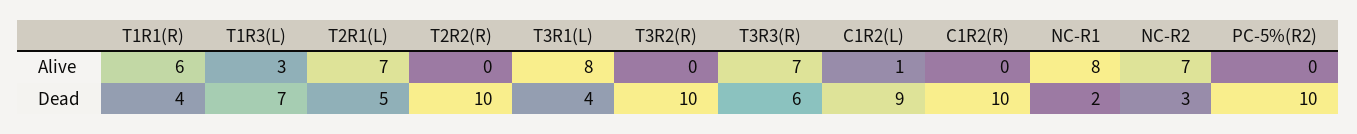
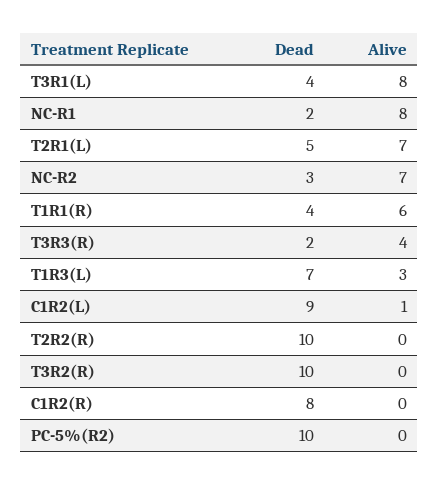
  {
    "T1R1(R)": {
      "Alive": 6,
      "Dead": 4
    },
    "T1R3(L)": {
      "Alive": 3,
      "Dead": 7
    },
    "T2R1(L)": {
      "Alive": 7,
      "Dead": 5
    },
    "T2R2(R)": {
      "Alive": 0,
      "Dead": 10
    },
    "T3R1(L)": {
      "Alive": 8,
      "Dead": 4
    },
    "T3R2(R)": {
      "Alive": 0,
      "Dead": 10
    },
    "T3R3(R)": {
-     "Alive": 7,
+     "Alive": 4,
-     "Dead": 6
+     "Dead": 2
    },
    "C1R2(L)": {
      "Alive": 1,
      "Dead": 9
    },
    "C1R2(R)": {
      "Alive": 0,
-     "Dead": 10
+     "Dead": 8
    },
    "NC-R1": {
      "Alive": 8,
      "Dead": 2
    },
    "NC-R2": {
      "Alive": 7,
      "Dead": 3
    },
    "PC-5%(R2)": {
      "Alive": 0,
      "Dead": 10
    }
  }

